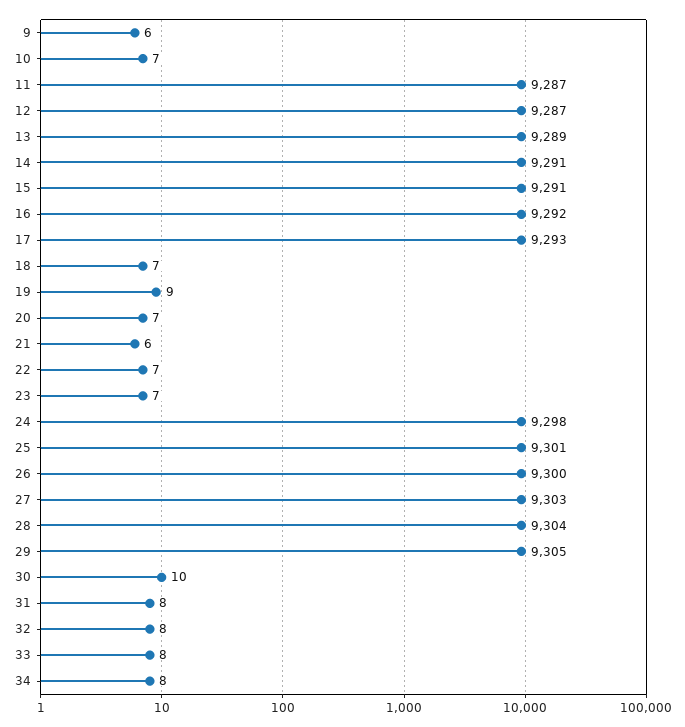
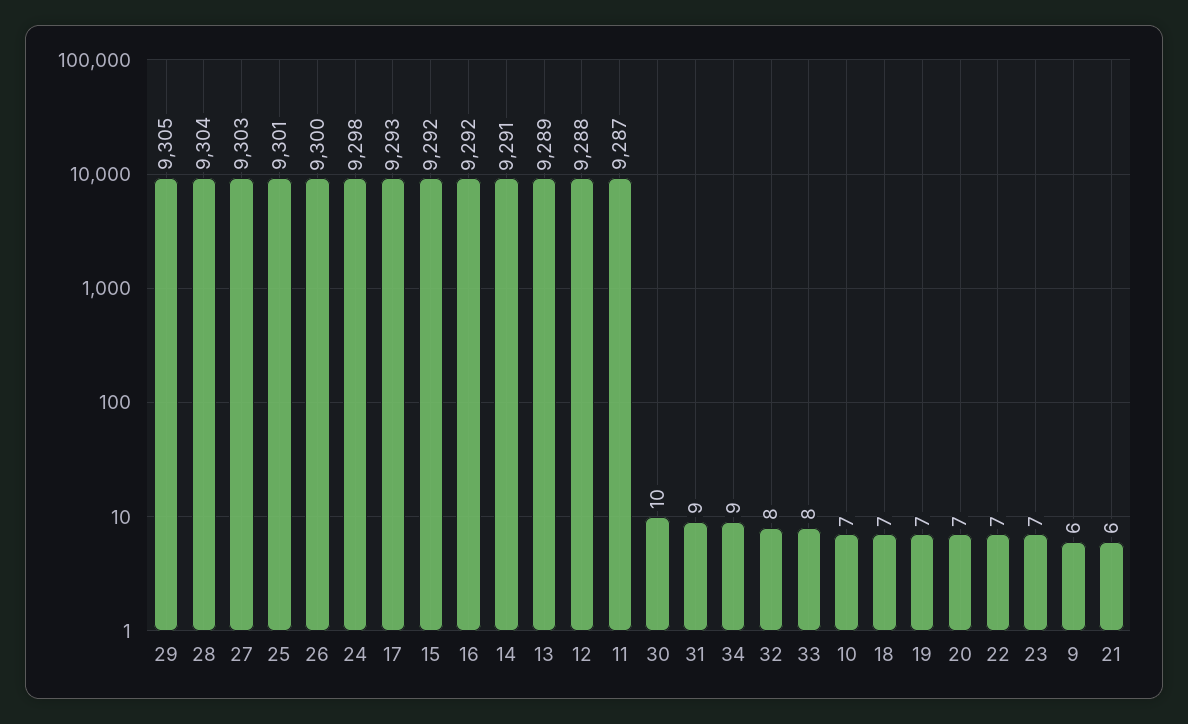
  {
    "9": 6,
    "10": 7,
    "11": 9287,
-   "12": 9287,
+   "12": 9288,
    "13": 9289,
    "14": 9291,
-   "15": 9291,
+   "15": 9292,
    "16": 9292,
    "17": 9293,
    "18": 7,
-   "19": 9,
+   "19": 7,
    "20": 7,
    "21": 6,
    "22": 7,
    "23": 7,
    "24": 9298,
    "25": 9301,
    "26": 9300,
    "27": 9303,
    "28": 9304,
    "29": 9305,
    "30": 10,
-   "31": 8,
+   "31": 9,
    "32": 8,
    "33": 8,
-   "34": 8
+   "34": 9
  }

